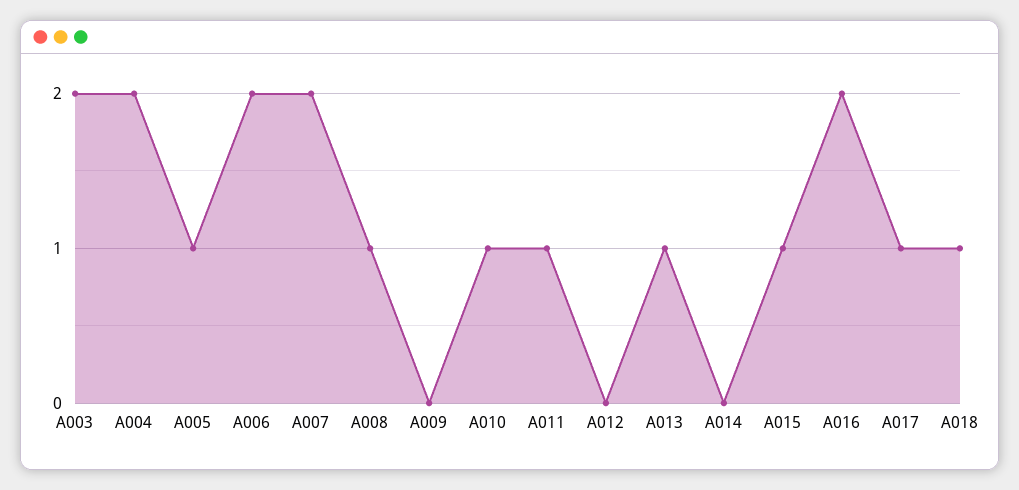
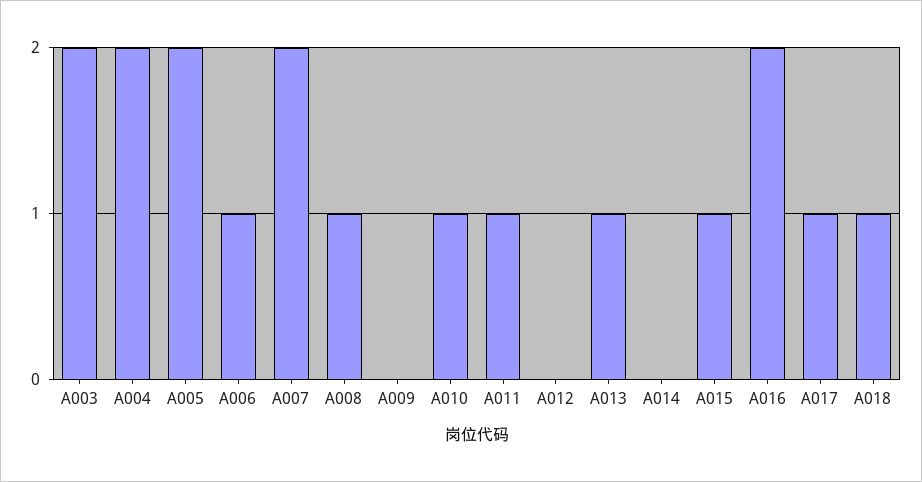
  {
    "A003": 2,
    "A004": 2,
-   "A005": 1,
+   "A005": 2,
-   "A006": 2,
+   "A006": 1,
    "A007": 2,
    "A008": 1,
    "A009": 0,
    "A010": 1,
    "A011": 1,
    "A012": 0,
    "A013": 1,
    "A014": 0,
    "A015": 1,
    "A016": 2,
    "A017": 1,
    "A018": 1
  }

